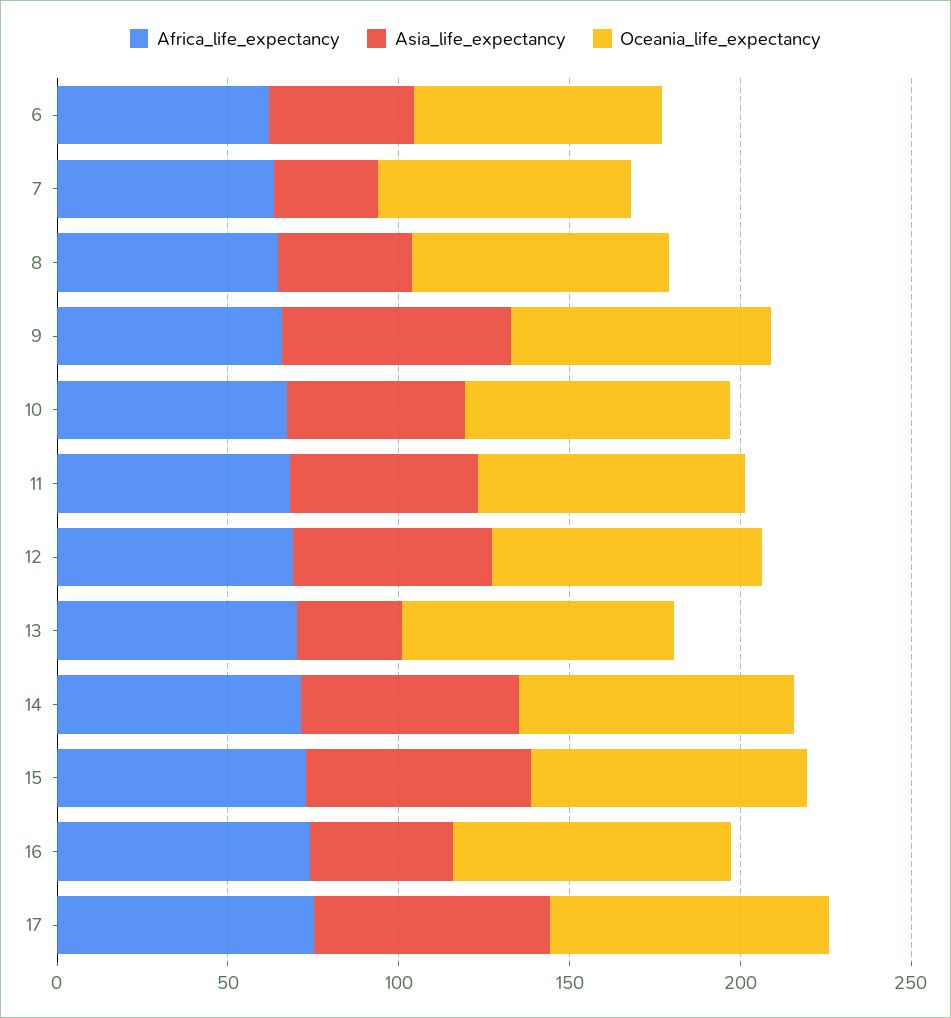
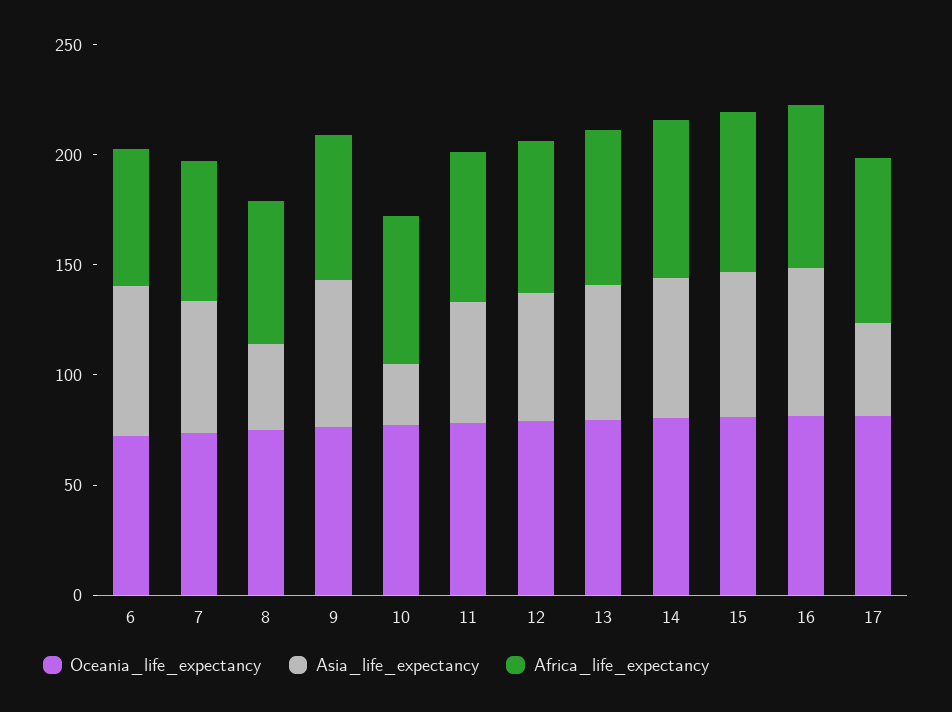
  {
    "Africa_life_expectancy": {
      "6": 60,
      "7": 60,
      "8": 60,
      "9": 70,
      "10": 70,
      "11": 70,
      "12": 70,
      "13": 70,
      "14": 70,
      "15": 70,
      "16": 70,
      "17": 80
    },
    "Asia_life_expectancy": {
-     "6": 40,
+     "6": 70,
-     "7": 30,
+     "7": 60,
      "8": 40,
      "9": 70,
-     "10": 50,
+     "10": 30,
      "11": 60,
      "12": 60,
-     "13": 30,
+     "13": 60,
      "14": 60,
      "15": 70,
-     "16": 40,
+     "16": 70,
-     "17": 70
+     "17": 40
    },
    "Oceania_life_expectancy": {
      "6": 70,
      "7": 70,
      "8": 80,
      "9": 80,
      "10": 80,
      "11": 80,
      "12": 80,
      "13": 80,
      "14": 80,
      "15": 80,
      "16": 80,
      "17": 80
    }
  }

